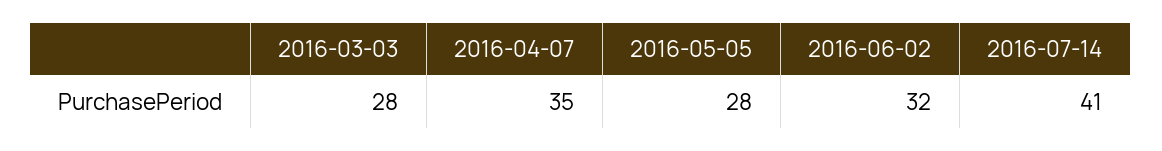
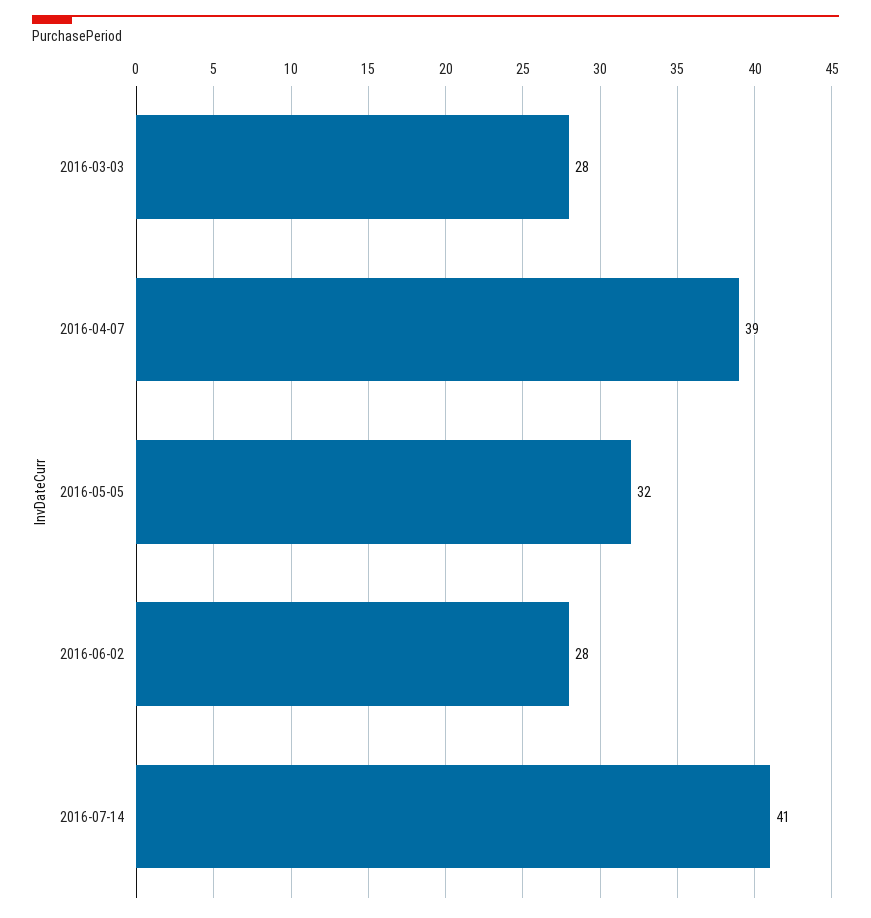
  {
    "2016-03-03": 28,
-   "2016-04-07": 35,
+   "2016-04-07": 39,
-   "2016-05-05": 28,
+   "2016-05-05": 32,
-   "2016-06-02": 32,
+   "2016-06-02": 28,
    "2016-07-14": 41
  }

